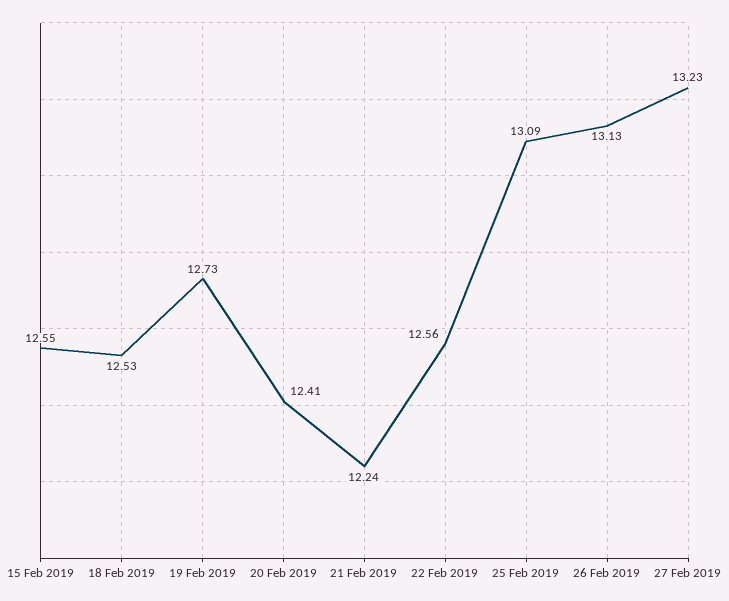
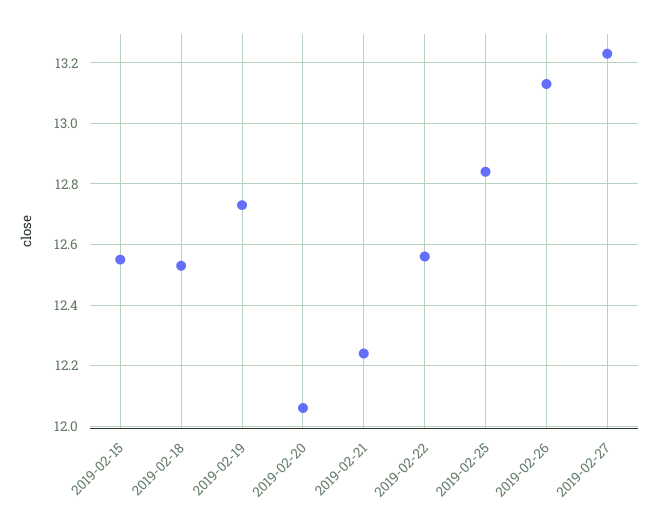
  {
    "15 Feb 2019": 12.55,
    "18 Feb 2019": 12.53,
    "19 Feb 2019": 12.73,
-   "20 Feb 2019": 12.41,
+   "20 Feb 2019": 12.05,
    "21 Feb 2019": 12.24,
    "22 Feb 2019": 12.56,
-   "25 Feb 2019": 13.09,
+   "25 Feb 2019": 12.85,
    "26 Feb 2019": 13.13,
    "27 Feb 2019": 13.23
  }

